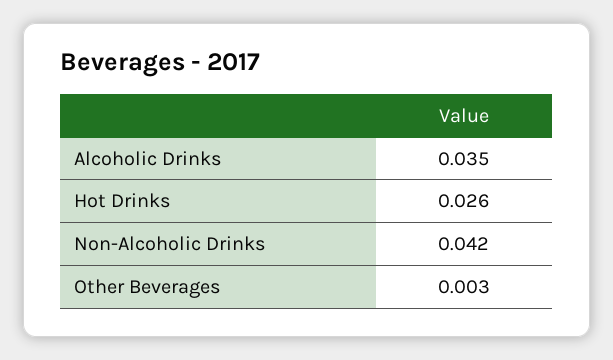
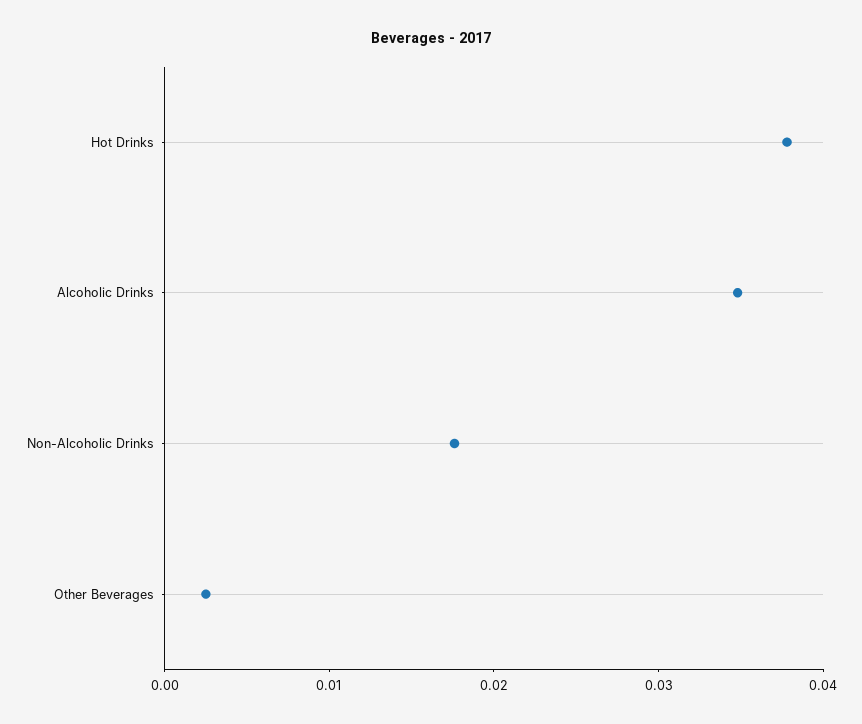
  {
    "Alcoholic Drinks": 0.035,
-   "Hot Drinks": 0.026,
+   "Hot Drinks": 0.038,
-   "Non-Alcoholic Drinks": 0.042,
+   "Non-Alcoholic Drinks": 0.018,
    "Other Beverages": 0.003
  }

